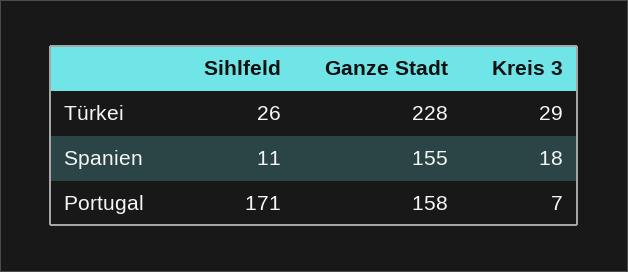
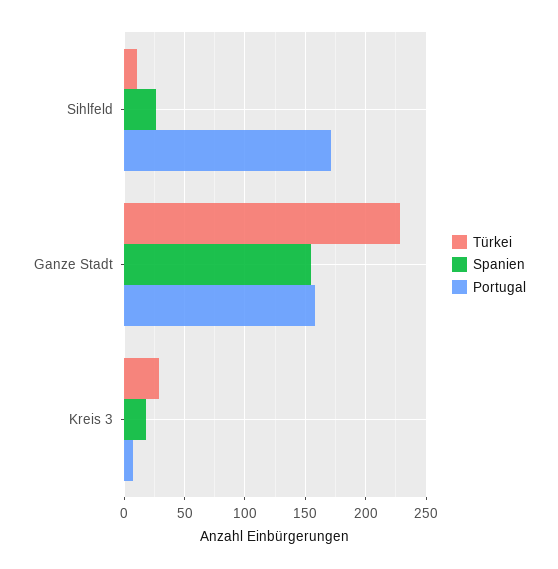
  {
    "Türkei": {
-     "Sihlfeld": 26,
+     "Sihlfeld": 10,
      "Ganze Stadt": 228,
      "Kreis 3": 29
    },
    "Spanien": {
-     "Sihlfeld": 11,
+     "Sihlfeld": 25,
      "Ganze Stadt": 155,
      "Kreis 3": 18
    },
    "Portugal": {
      "Sihlfeld": 171,
      "Ganze Stadt": 158,
      "Kreis 3": 7
    }
  }

